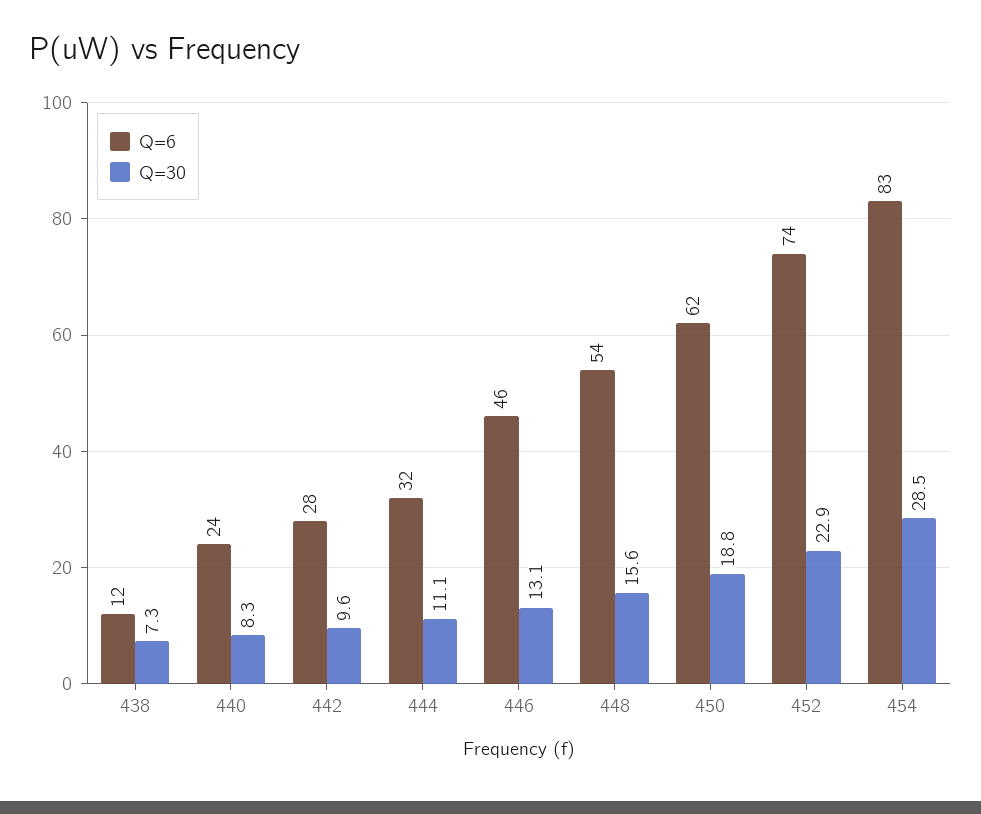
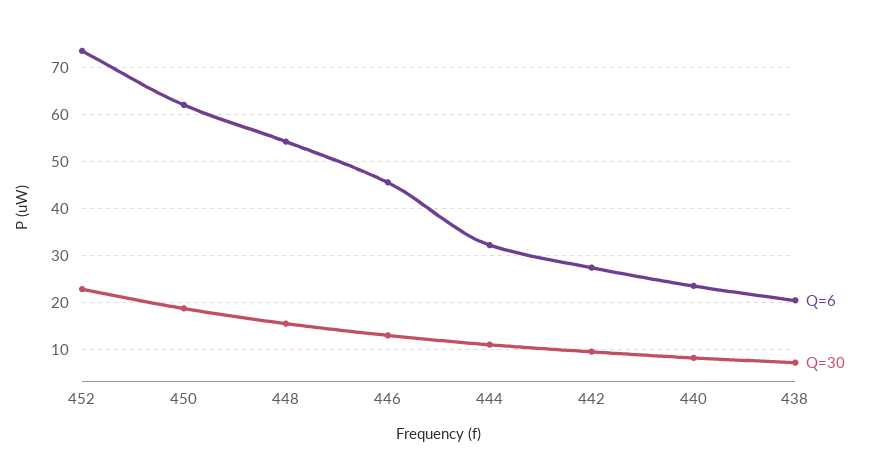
  {
    "Q=6": {
-     "438": 12,
+     "438": 20,
      "440": 24,
      "442": 28,
      "444": 32,
      "446": 46,
      "448": 54,
      "450": 62,
-     "452": 74,
+     "452": 74
-     "454": 83
    },
    "Q=30": {
      "438": 7.3,
      "440": 8.3,
      "442": 9.6,
      "444": 11.1,
      "446": 13.1,
      "448": 15.6,
      "450": 18.8,
-     "452": 22.9,
+     "452": 22.9
-     "454": 28.5
    }
  }

